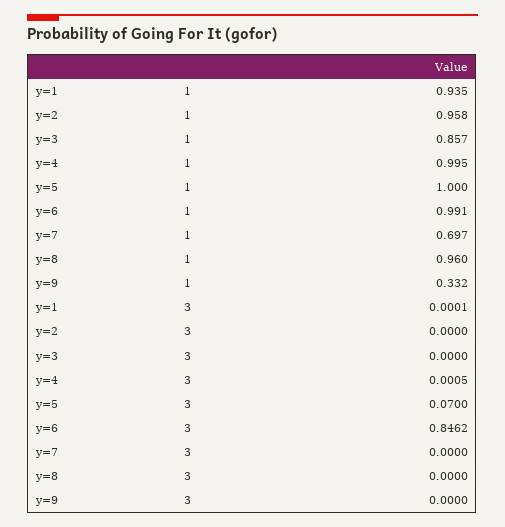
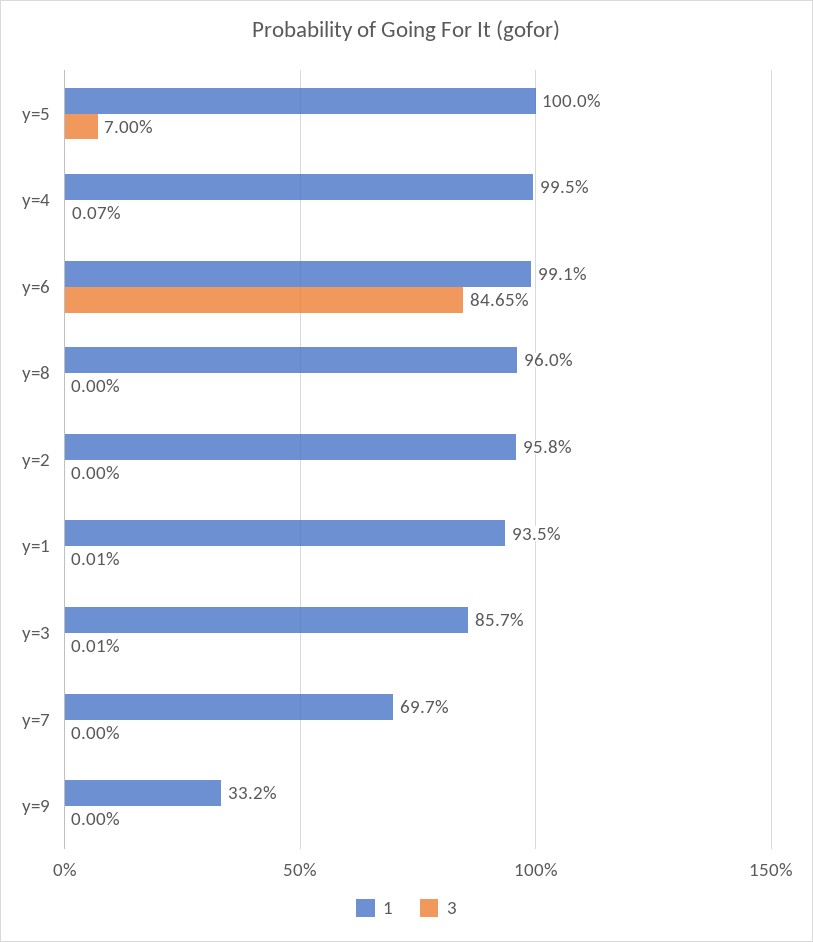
  {
    "1": {
      "y=1": 0.935,
      "y=2": 0.958,
      "y=3": 0.857,
      "y=4": 0.995,
      "y=5": 1,
      "y=6": 0.991,
      "y=7": 0.697,
      "y=8": 0.96,
      "y=9": 0.332
    },
    "3": {
      "y=1": 0.0001,
      "y=2": 0,
-     "y=3": 0,
+     "y=3": 0.0001,
-     "y=4": 0.0005,
+     "y=4": 0.0007,
      "y=5": 0.07,
-     "y=6": 0.8462,
+     "y=6": 0.8465,
      "y=7": 0,
      "y=8": 0,
      "y=9": 0
    }
  }

